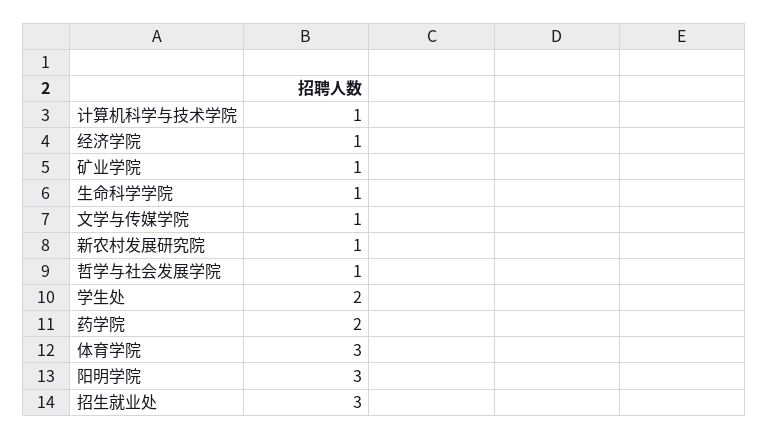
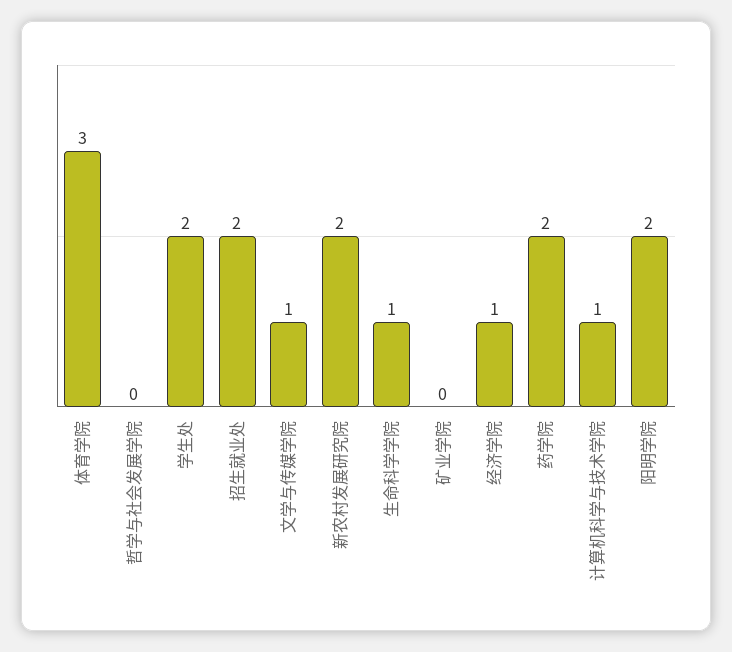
  {
    "计算机科学与技术学院": 1,
    "经济学院": 1,
-   "矿业学院": 1,
+   "矿业学院": 0,
    "生命科学学院": 1,
    "文学与传媒学院": 1,
-   "新农村发展研究院": 1,
+   "新农村发展研究院": 2,
-   "哲学与社会发展学院": 1,
+   "哲学与社会发展学院": 0,
    "学生处": 2,
    "药学院": 2,
    "体育学院": 3,
-   "阳明学院": 3,
+   "阳明学院": 2,
-   "招生就业处": 3
+   "招生就业处": 2
  }

